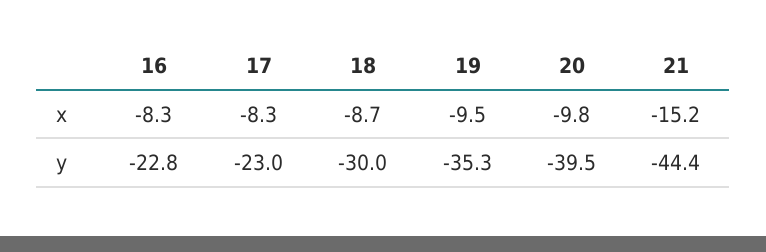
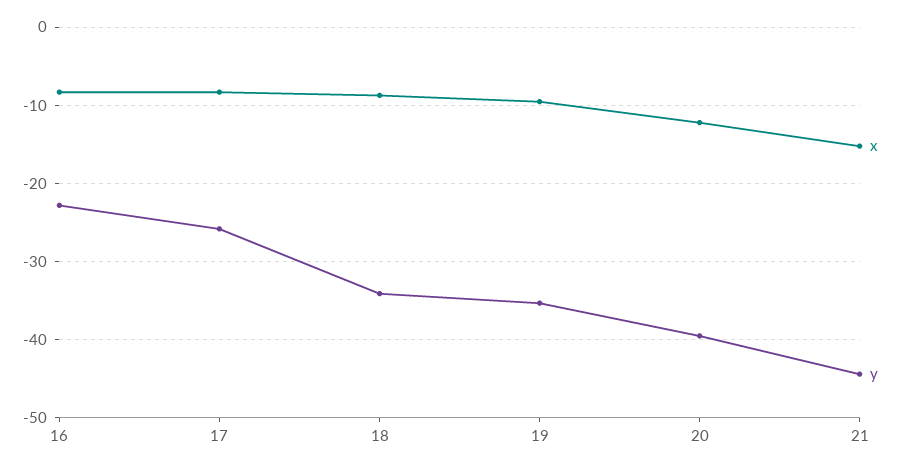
  {
    "x": {
      "16": -8.3,
      "17": -8.3,
      "18": -8.7,
      "19": -9.5,
-     "20": -9.8,
+     "20": -12,
      "21": -15.2
    },
    "y": {
      "16": -22.8,
-     "17": -23,
+     "17": -26,
-     "18": -30,
+     "18": -34,
      "19": -35.3,
      "20": -39.5,
      "21": -44.4
    }
  }

